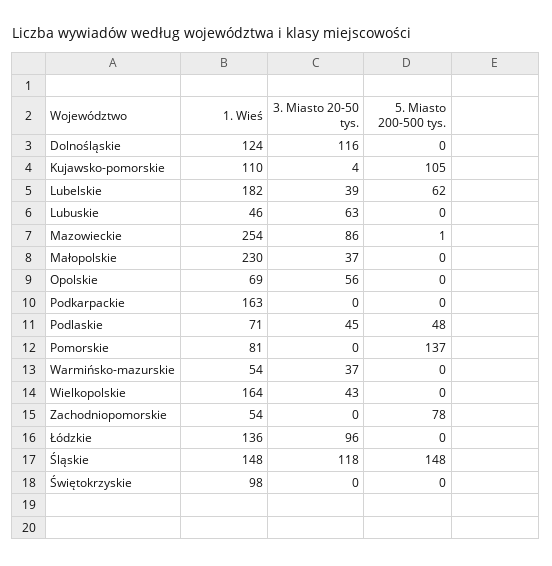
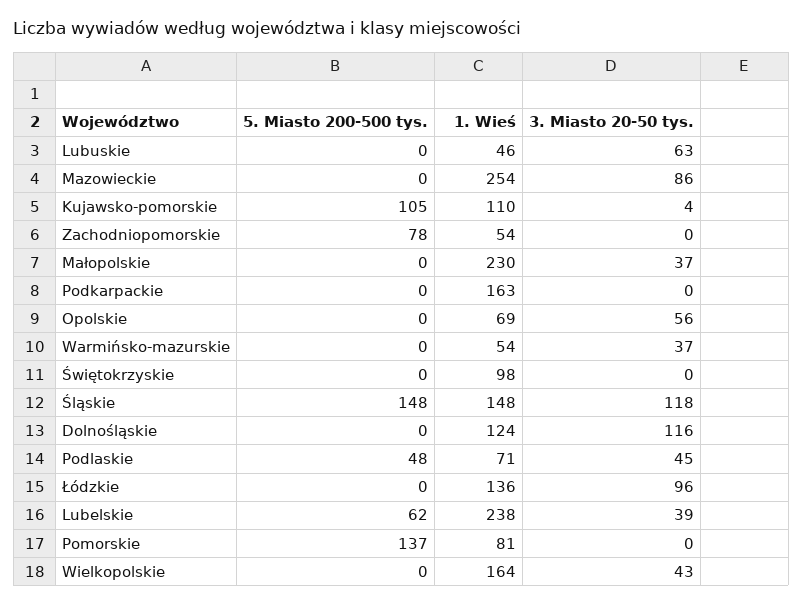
  {
    "1. Wieś": {
      "Dolnośląskie": 124,
      "Kujawsko-pomorskie": 110,
-     "Lubelskie": 182,
+     "Lubelskie": 238,
      "Lubuskie": 46,
      "Mazowieckie": 254,
      "Małopolskie": 230,
      "Opolskie": 69,
      "Podkarpackie": 163,
      "Podlaskie": 71,
      "Pomorskie": 81,
      "Warmińsko-mazurskie": 54,
      "Wielkopolskie": 164,
      "Zachodniopomorskie": 54,
      "Łódzkie": 136,
      "Śląskie": 148,
      "Świętokrzyskie": 98
    },
    "3. Miasto 20-50 tys.": {
      "Dolnośląskie": 116,
      "Kujawsko-pomorskie": 4,
      "Lubelskie": 39,
      "Lubuskie": 63,
      "Mazowieckie": 86,
      "Małopolskie": 37,
      "Opolskie": 56,
      "Podkarpackie": 0,
      "Podlaskie": 45,
      "Pomorskie": 0,
      "Warmińsko-mazurskie": 37,
      "Wielkopolskie": 43,
      "Zachodniopomorskie": 0,
      "Łódzkie": 96,
      "Śląskie": 118,
      "Świętokrzyskie": 0
    },
    "5. Miasto 200-500 tys.": {
      "Dolnośląskie": 0,
      "Kujawsko-pomorskie": 105,
      "Lubelskie": 62,
      "Lubuskie": 0,
-     "Mazowieckie": 1,
+     "Mazowieckie": 0,
      "Małopolskie": 0,
      "Opolskie": 0,
      "Podkarpackie": 0,
      "Podlaskie": 48,
      "Pomorskie": 137,
      "Warmińsko-mazurskie": 0,
      "Wielkopolskie": 0,
      "Zachodniopomorskie": 78,
      "Łódzkie": 0,
      "Śląskie": 148,
      "Świętokrzyskie": 0
    }
  }

